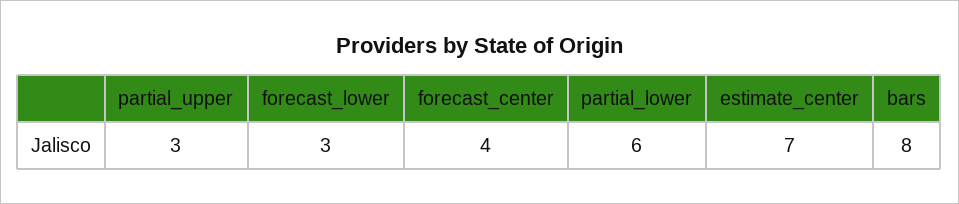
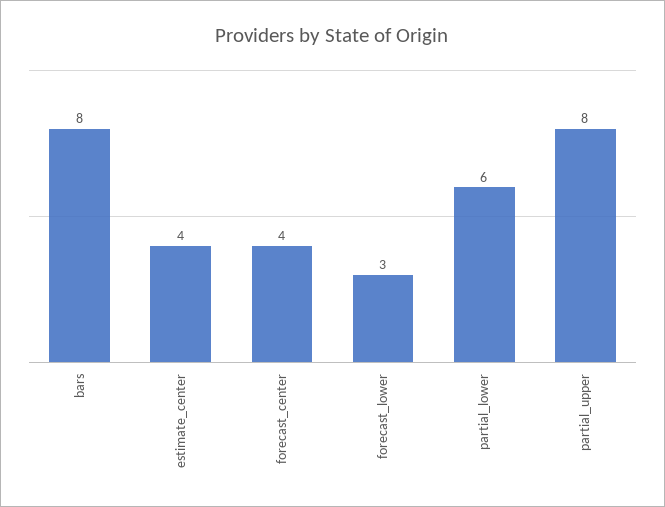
  {
-   "partial_upper": 3,
+   "partial_upper": 8,
    "forecast_lower": 3,
    "forecast_center": 4,
    "partial_lower": 6,
-   "estimate_center": 7,
+   "estimate_center": 4,
    "bars": 8
  }

